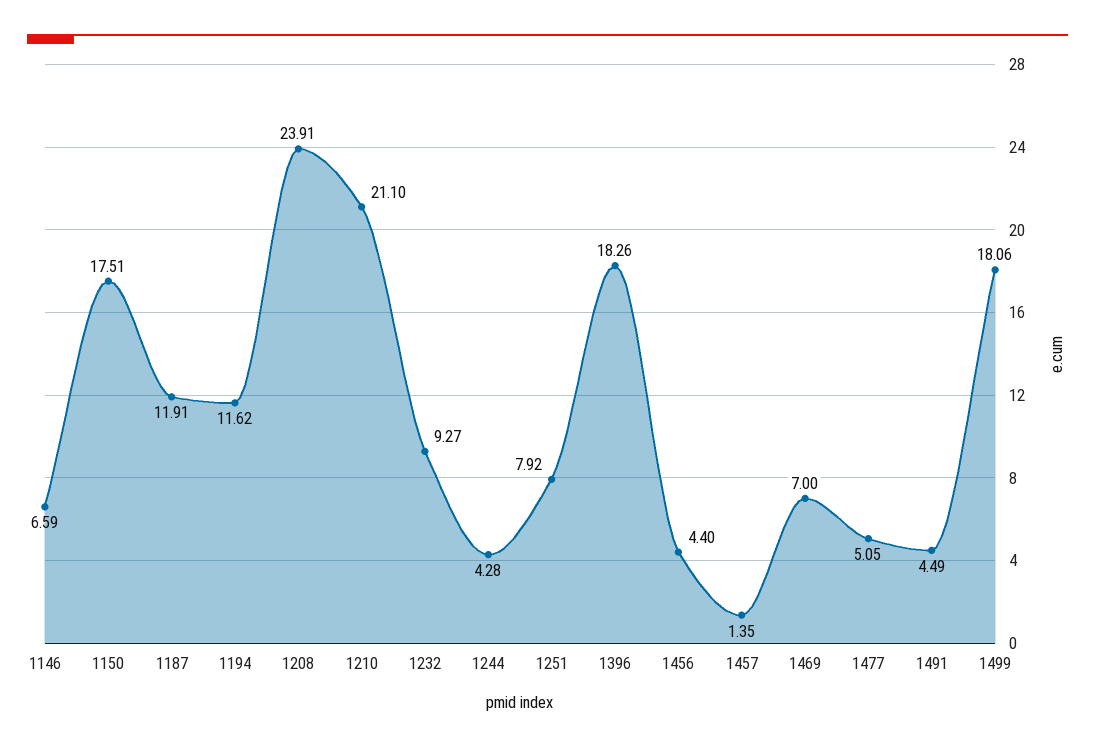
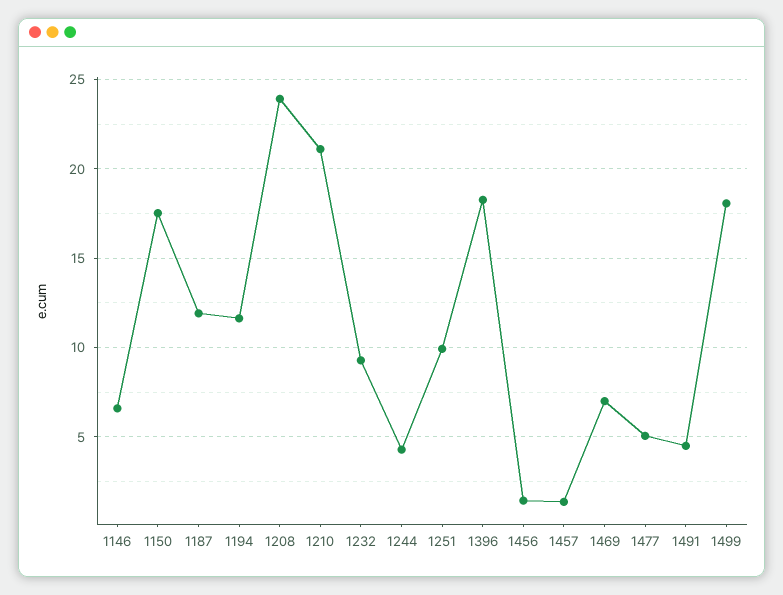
  {
    "1146": 6.59,
    "1150": 17.51,
    "1187": 11.91,
    "1194": 11.62,
    "1208": 23.91,
    "1210": 21.1,
    "1232": 9.27,
    "1244": 4.28,
-   "1251": 7.92,
+   "1251": 10,
    "1396": 18.26,
-   "1456": 4.4,
+   "1456": 1.5,
    "1457": 1.35,
    "1469": 7,
    "1477": 5.05,
    "1491": 4.49,
    "1499": 18.06
  }

